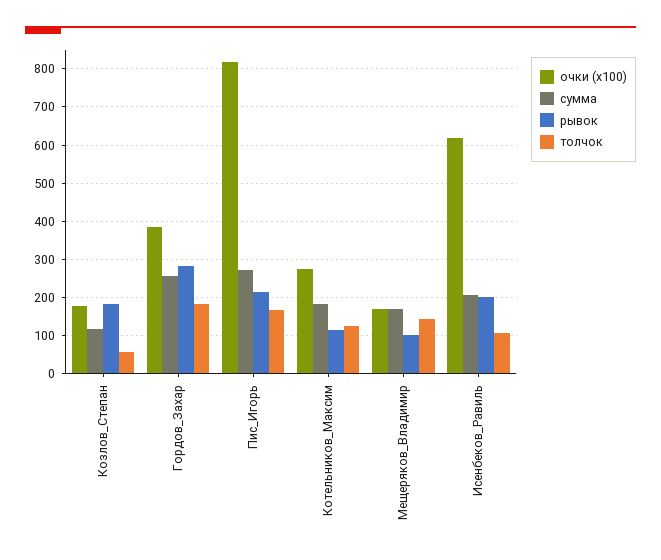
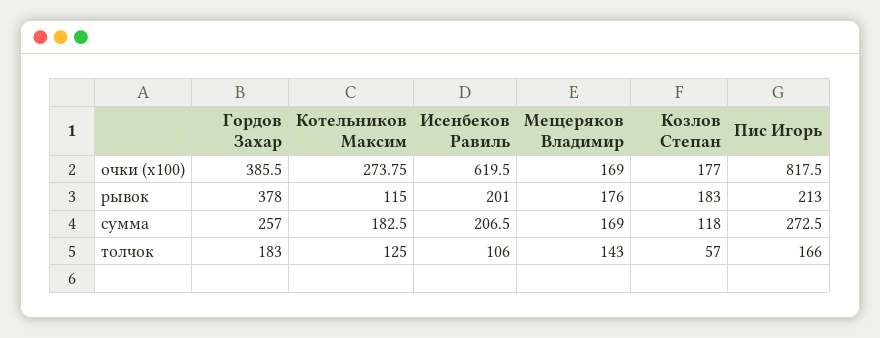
  {
    "очки (x100)": {
      "Козлов_Степан": 177,
      "Гордов_Захар": 385.5,
      "Пис_Игорь": 817.5,
      "Котельников_Максим": 273.75,
      "Мещеряков_Владимир": 169,
      "Исенбеков_Равиль": 619.5
    },
    "сумма": {
      "Козлов_Степан": 118,
      "Гордов_Захар": 257,
      "Пис_Игорь": 272.5,
      "Котельников_Максим": 182.5,
      "Мещеряков_Владимир": 169,
      "Исенбеков_Равиль": 206.5
    },
    "рывок": {
      "Козлов_Степан": 183,
-     "Гордов_Захар": 280,
+     "Гордов_Захар": 378,
      "Пис_Игорь": 213,
      "Котельников_Максим": 115,
-     "Мещеряков_Владимир": 100,
+     "Мещеряков_Владимир": 176,
      "Исенбеков_Равиль": 201
    },
    "толчок": {
      "Козлов_Степан": 57,
      "Гордов_Захар": 183,
      "Пис_Игорь": 166,
      "Котельников_Максим": 125,
      "Мещеряков_Владимир": 143,
      "Исенбеков_Равиль": 106
    }
  }

